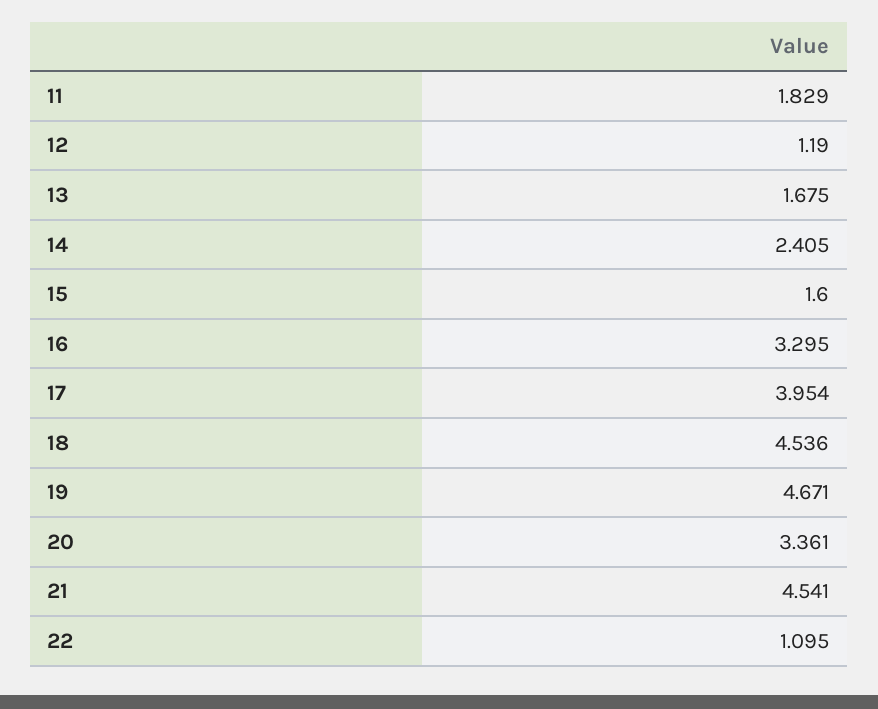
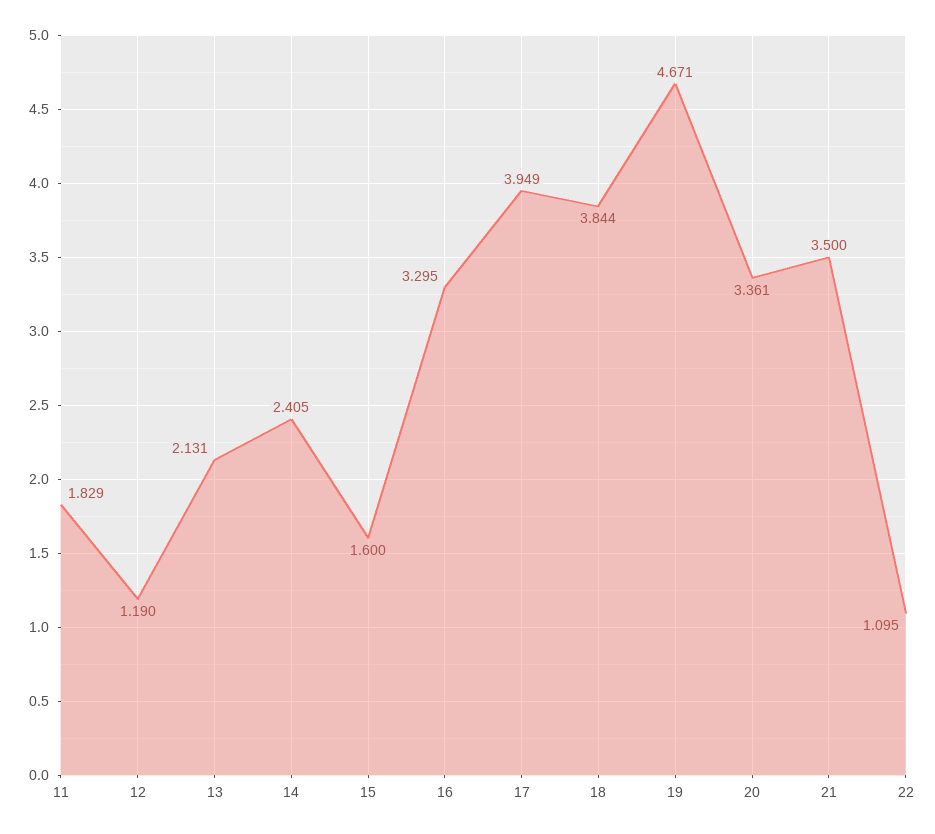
  {
    "11": 1.829,
    "12": 1.19,
-   "13": 1.675,
+   "13": 2.131,
    "14": 2.405,
    "15": 1.6,
    "16": 3.295,
-   "17": 3.954,
+   "17": 3.949,
-   "18": 4.536,
+   "18": 3.844,
    "19": 4.671,
    "20": 3.361,
-   "21": 4.541,
+   "21": 3.5,
    "22": 1.095
  }

